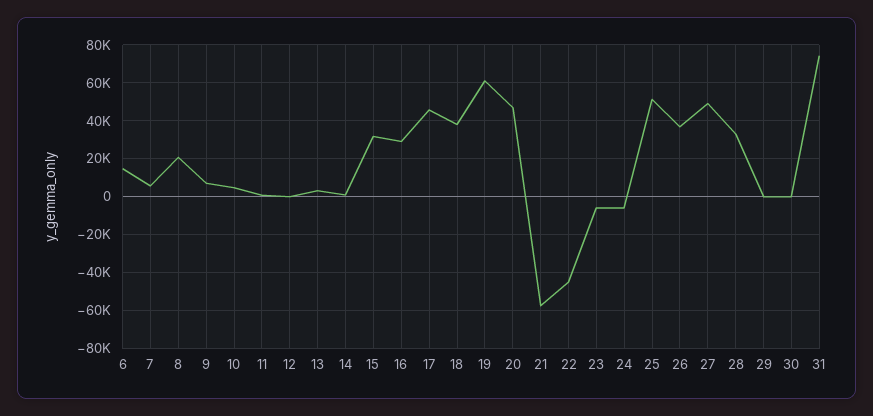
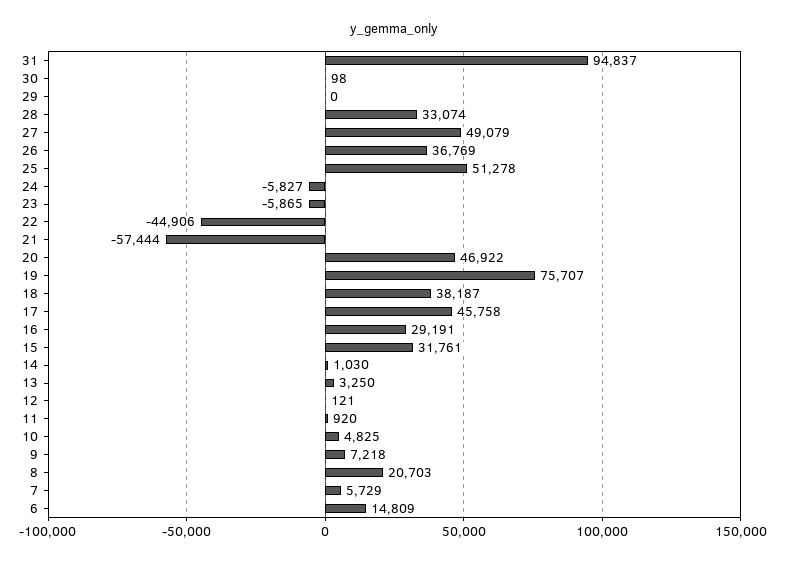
  {
    "6": 14809,
    "7": 5729,
    "8": 20703,
    "9": 7218,
    "10": 4825,
    "11": 920,
    "12": 121,
    "13": 3250,
    "14": 1030,
    "15": 31761,
    "16": 29191,
    "17": 45758,
    "18": 38187,
-   "19": 60000,
+   "19": 75707,
    "20": 46922,
    "21": -57444,
    "22": -44906,
    "23": -5865,
    "24": -5827,
    "25": 51278,
    "26": 36769,
    "27": 49079,
    "28": 33074,
    "29": 0,
    "30": 98,
-   "31": 75000
+   "31": 94837
  }

